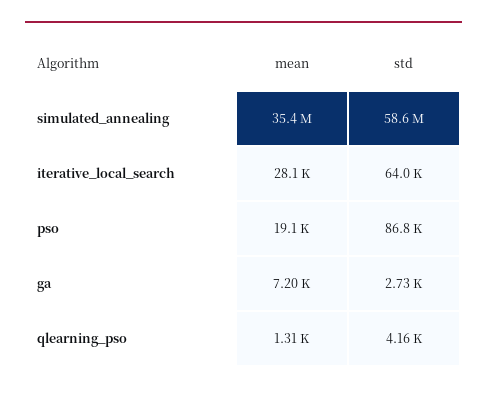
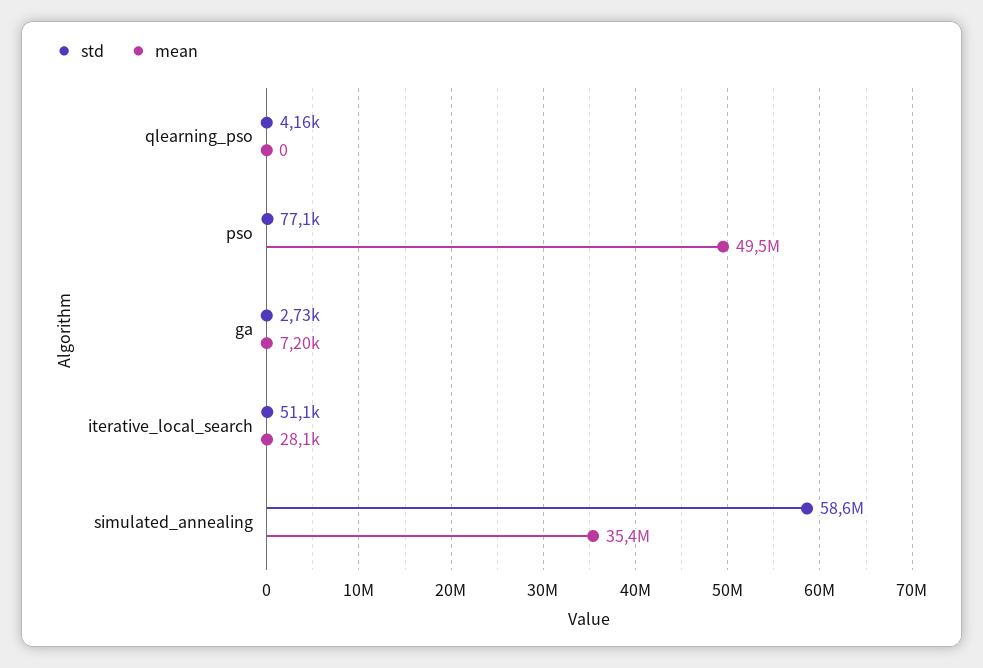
  {
    "mean": {
      "simulated_annealing": 35400000,
      "iterative_local_search": 28100,
-     "pso": 19100,
+     "pso": 49500000,
      "ga": 7200,
-     "qlearning_pso": 1310
+     "qlearning_pso": 0
    },
    "std": {
      "simulated_annealing": 58600000,
-     "iterative_local_search": 64000,
+     "iterative_local_search": 51100,
-     "pso": 86800,
+     "pso": 77100,
      "ga": 2730,
      "qlearning_pso": 4160
    }
  }

